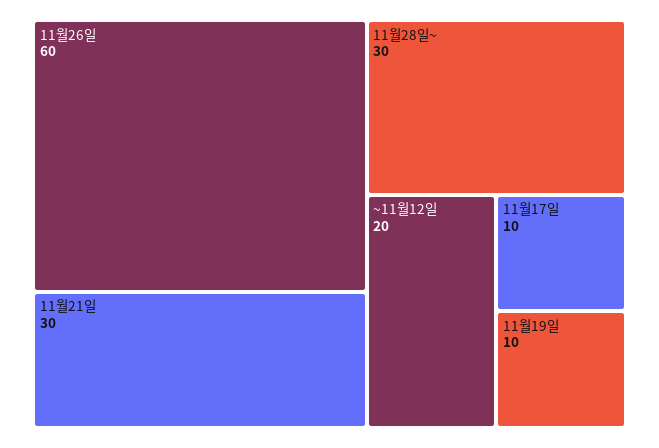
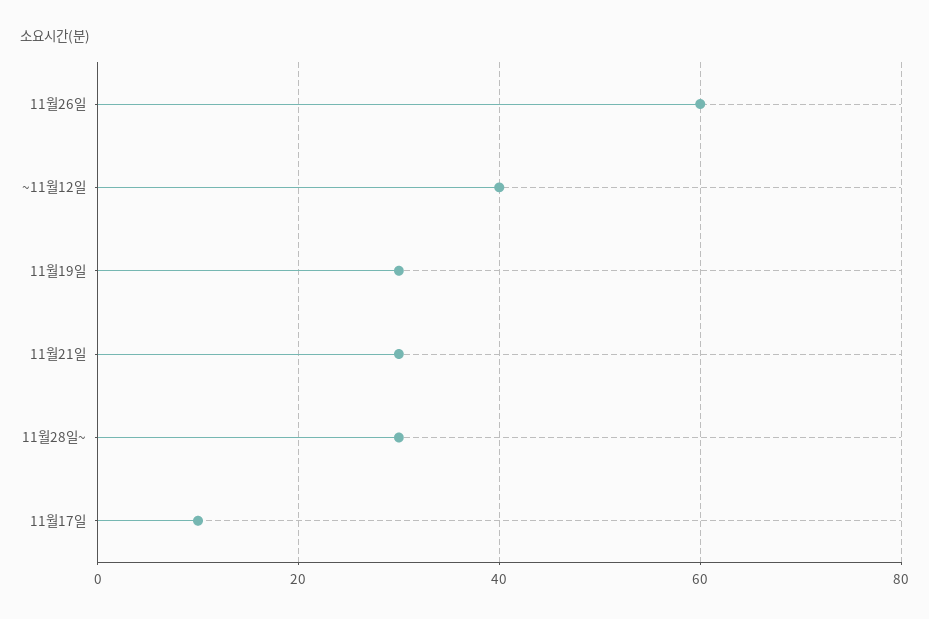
  {
    "11월26일": 60,
    "11월21일": 30,
    "11월28일~": 30,
-   "~11월12일": 20,
+   "~11월12일": 40,
    "11월17일": 10,
-   "11월19일": 10
+   "11월19일": 30
  }

